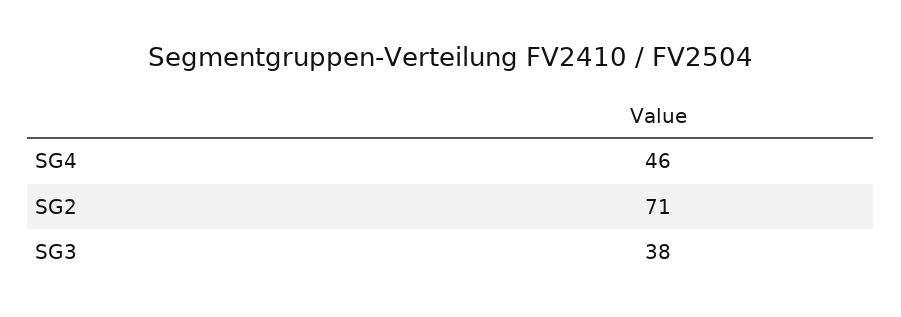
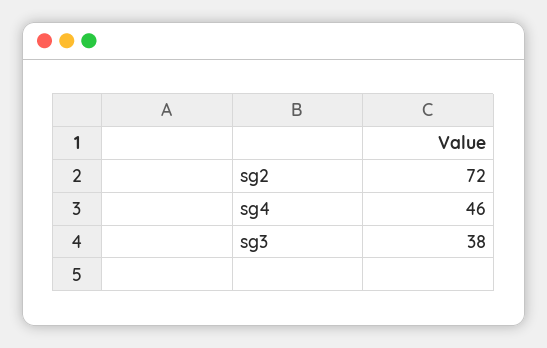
  {
    "SG4": 46,
-   "SG2": 71,
+   "SG2": 72,
    "SG3": 38
  }

